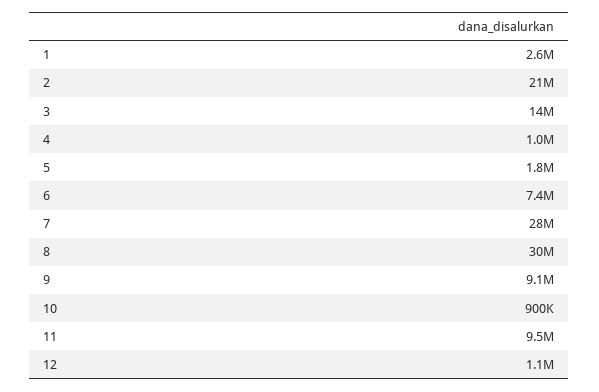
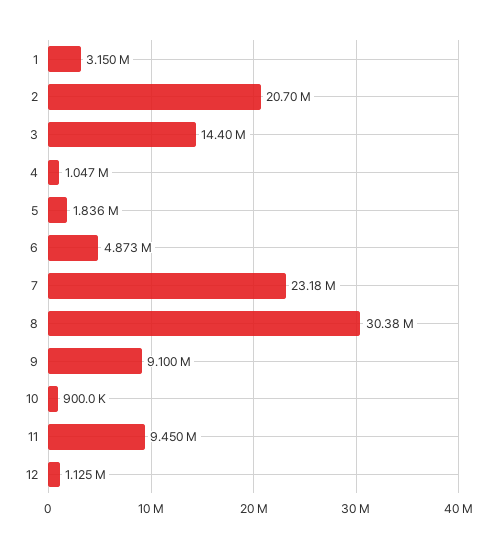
  {
-   "1": 2600000,
+   "1": 3150000,
    "2": 20700000,
    "3": 14400000,
    "4": 1047000,
    "5": 1836000,
-   "6": 7400000,
+   "6": 4873000,
-   "7": 28000000,
+   "7": 23180000,
    "8": 30380000,
    "9": 9100000,
    "10": 900000,
    "11": 9450000,
    "12": 1125000
  }

